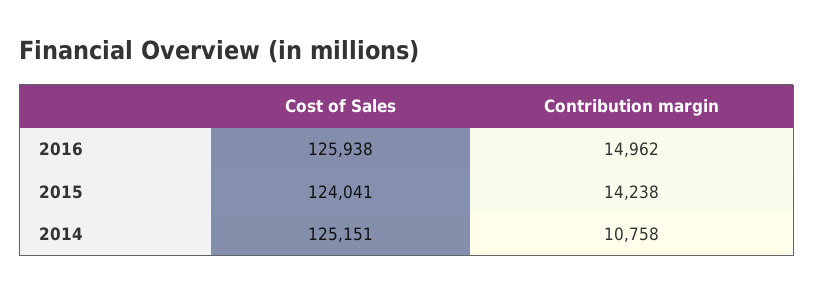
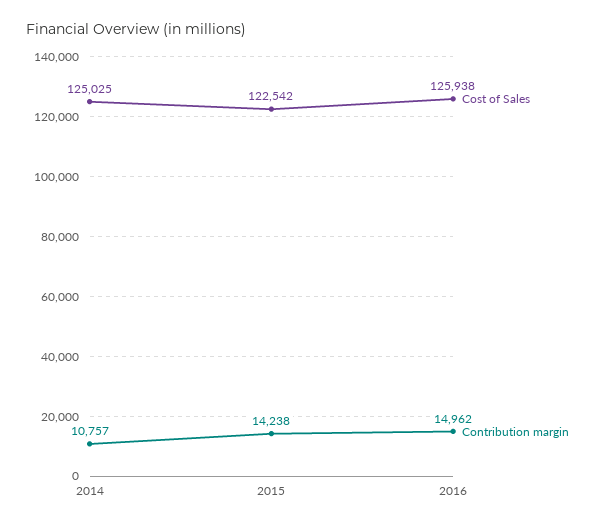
  {
    "Cost of Sales": {
      "2016": 125938,
-     "2015": 124041,
+     "2015": 122542,
-     "2014": 125151
+     "2014": 125025
    },
    "Contribution margin": {
      "2016": 14962,
      "2015": 14238,
-     "2014": 10758
+     "2014": 10757
    }
  }

